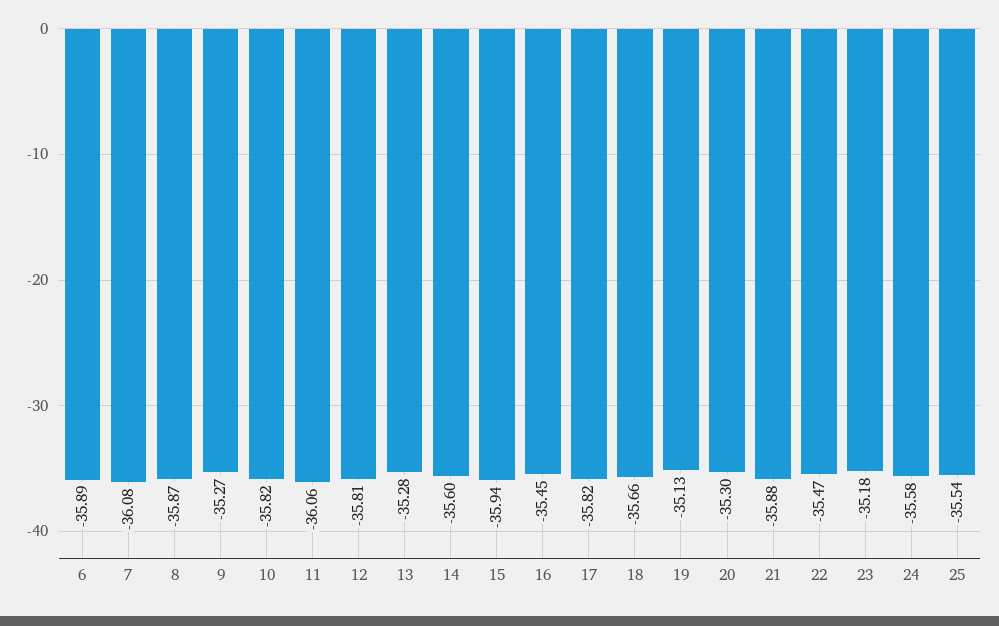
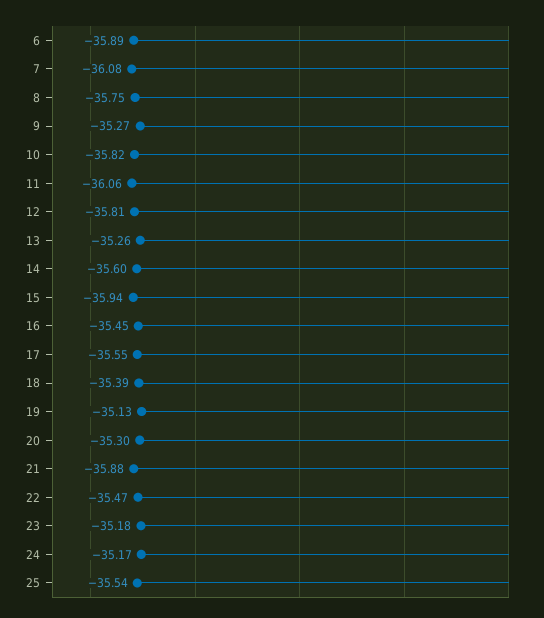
  {
    "6": -35.89,
    "7": -36.08,
-   "8": -35.87,
+   "8": -35.75,
    "9": -35.27,
    "10": -35.82,
    "11": -36.06,
    "12": -35.81,
-   "13": -35.28,
+   "13": -35.26,
    "14": -35.6,
    "15": -35.94,
    "16": -35.45,
-   "17": -35.82,
+   "17": -35.55,
-   "18": -35.66,
+   "18": -35.39,
    "19": -35.13,
    "20": -35.3,
    "21": -35.88,
    "22": -35.47,
    "23": -35.18,
-   "24": -35.58,
+   "24": -35.17,
    "25": -35.54
  }

